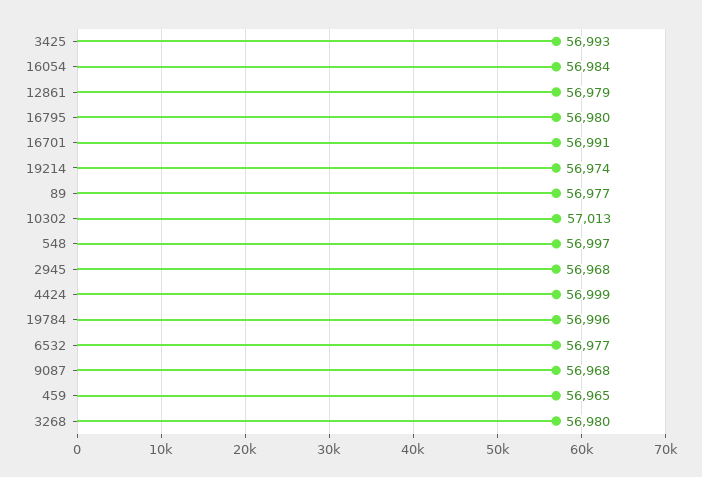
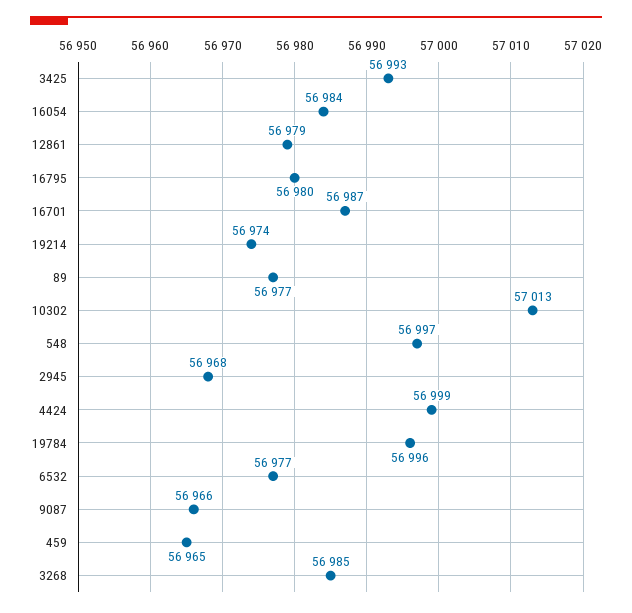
  {
    "3425": 56993,
    "16054": 56984,
    "12861": 56979,
    "16795": 56980,
-   "16701": 56991,
+   "16701": 56987,
    "19214": 56974,
    "89": 56977,
    "10302": 57013,
    "548": 56997,
    "2945": 56968,
    "4424": 56999,
    "19784": 56996,
    "6532": 56977,
-   "9087": 56968,
+   "9087": 56966,
    "459": 56965,
-   "3268": 56980
+   "3268": 56985
  }

